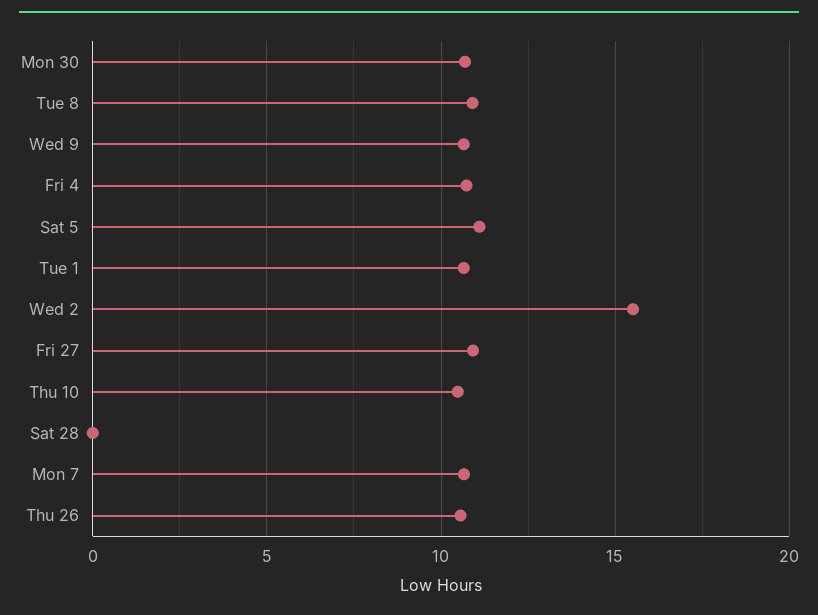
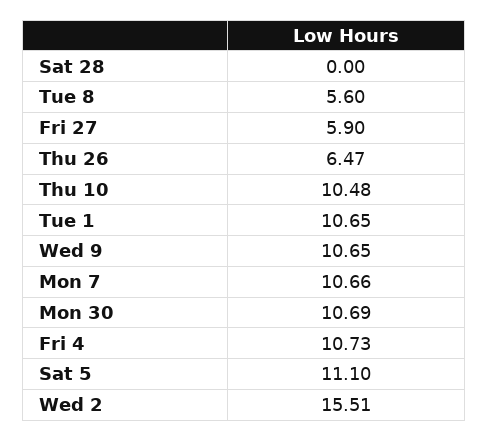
  {
    "Mon 30": 10.69,
-   "Tue 8": 11,
+   "Tue 8": 5.6,
    "Wed 9": 10.65,
    "Fri 4": 10.73,
    "Sat 5": 11.1,
    "Tue 1": 10.65,
    "Wed 2": 15.51,
-   "Fri 27": 11,
+   "Fri 27": 5.9,
    "Thu 10": 10.48,
    "Sat 28": 0,
    "Mon 7": 10.66,
-   "Thu 26": 10.5
+   "Thu 26": 6.47
  }

